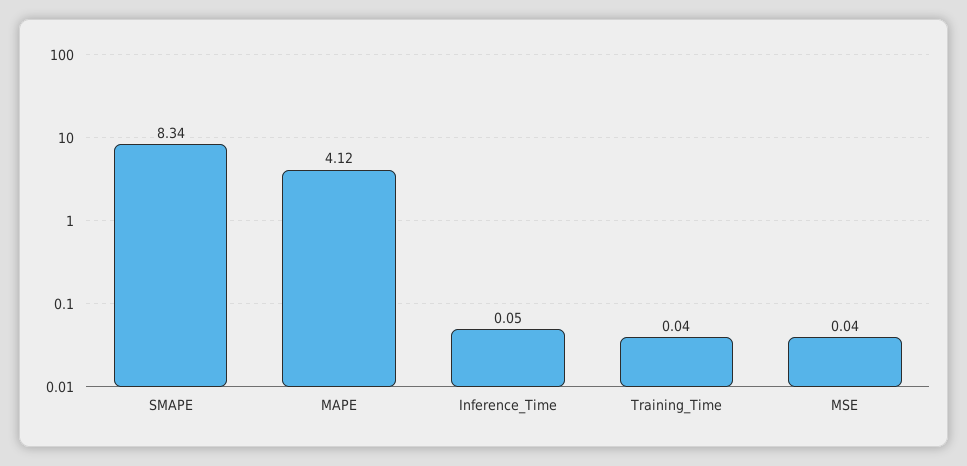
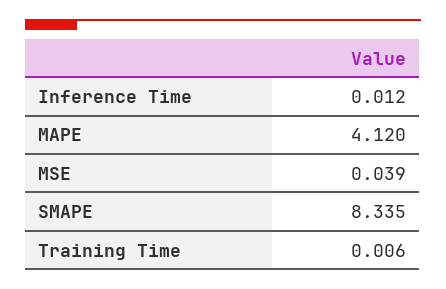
  {
    "SMAPE": 8.335,
    "MAPE": 4.12,
-   "Inference_Time": 0.05,
+   "Inference_Time": 0.012,
-   "Training_Time": 0.04,
+   "Training_Time": 0.006,
    "MSE": 0.039
  }

